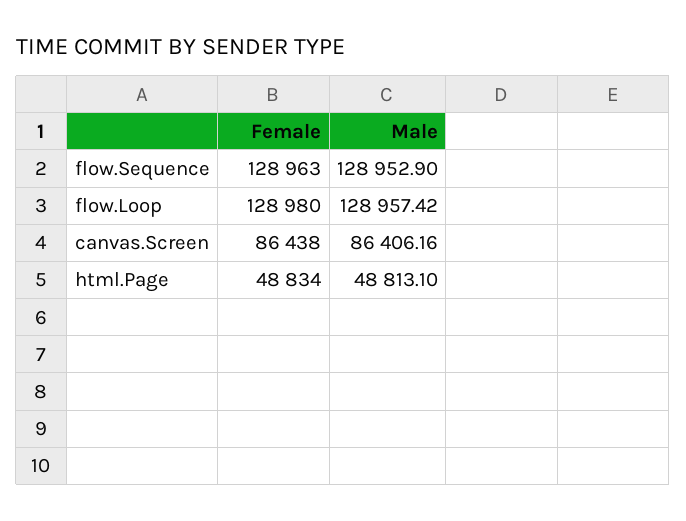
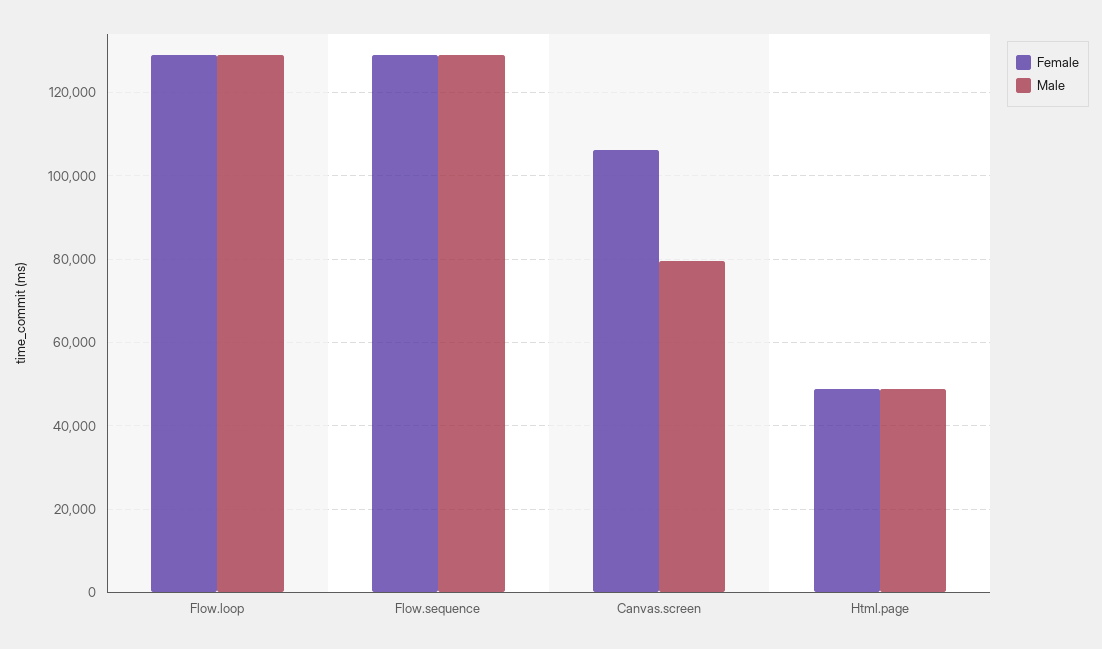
  {
    "Female": {
      "flow.Sequence": 128963,
      "flow.Loop": 128980,
-     "canvas.Screen": 86438,
+     "canvas.Screen": 106000,
      "html.Page": 48834
    },
    "Male": {
      "flow.Sequence": 128952.9,
      "flow.Loop": 128957.42,
-     "canvas.Screen": 86406.16,
+     "canvas.Screen": 80000,
      "html.Page": 48813.1
    }
  }

